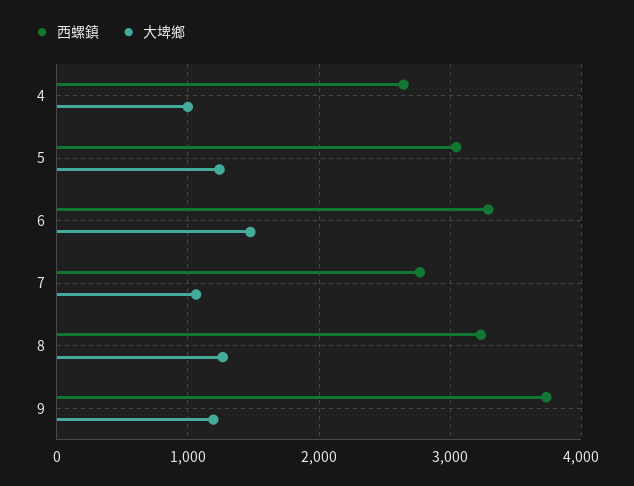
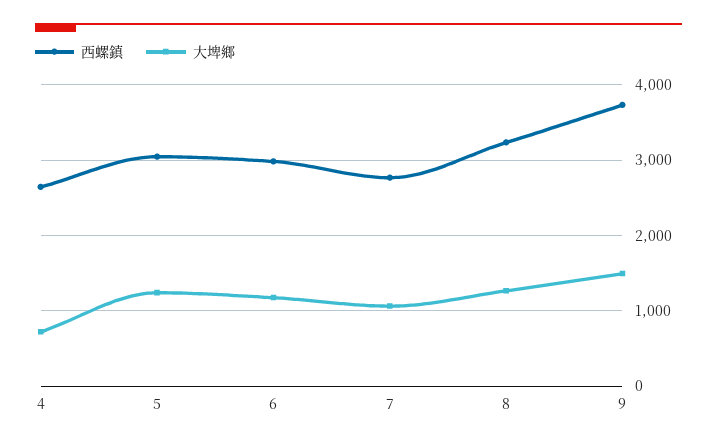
  {
    "西螺鎮": {
      "4": 2600,
      "5": 3000,
-     "6": 3300,
+     "6": 3000,
      "7": 2800,
      "8": 3200,
      "9": 3700
    },
    "大埤鄉": {
-     "4": 1000,
+     "4": 700,
      "5": 1200,
-     "6": 1500,
+     "6": 1200,
      "7": 1100,
      "8": 1300,
-     "9": 1200
+     "9": 1500
    }
  }

